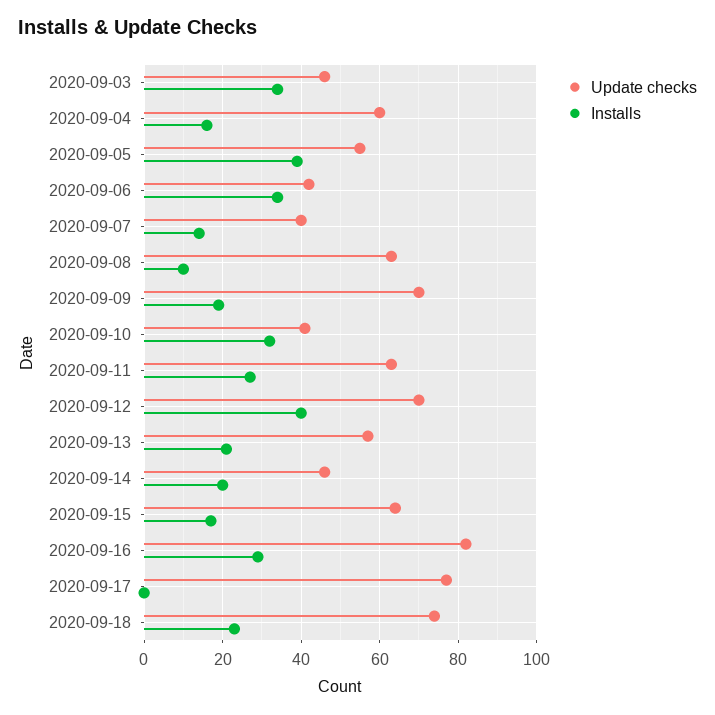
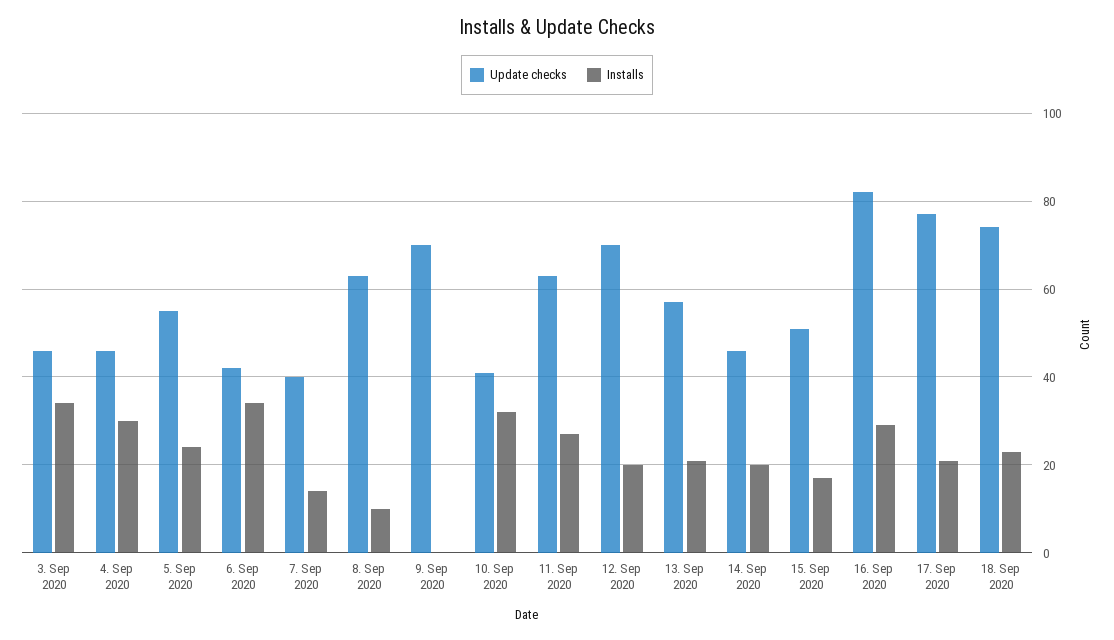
  {
    "Update checks": {
      "2020-09-03": 45,
-     "2020-09-04": 60,
+     "2020-09-04": 45,
      "2020-09-05": 55,
      "2020-09-06": 40,
      "2020-09-07": 40,
      "2020-09-08": 65,
      "2020-09-09": 70,
      "2020-09-10": 40,
      "2020-09-11": 65,
      "2020-09-12": 70,
      "2020-09-13": 55,
      "2020-09-14": 45,
-     "2020-09-15": 65,
+     "2020-09-15": 50,
      "2020-09-16": 80,
      "2020-09-17": 75,
      "2020-09-18": 75
    },
    "Installs": {
      "2020-09-03": 35,
-     "2020-09-04": 15,
+     "2020-09-04": 30,
-     "2020-09-05": 40,
+     "2020-09-05": 25,
      "2020-09-06": 35,
      "2020-09-07": 15,
      "2020-09-08": 10,
-     "2020-09-09": 20,
+     "2020-09-09": 0,
      "2020-09-10": 30,
      "2020-09-11": 25,
-     "2020-09-12": 40,
+     "2020-09-12": 20,
      "2020-09-13": 20,
      "2020-09-14": 20,
      "2020-09-15": 15,
      "2020-09-16": 30,
-     "2020-09-17": 0,
+     "2020-09-17": 20,
      "2020-09-18": 25
    }
  }

